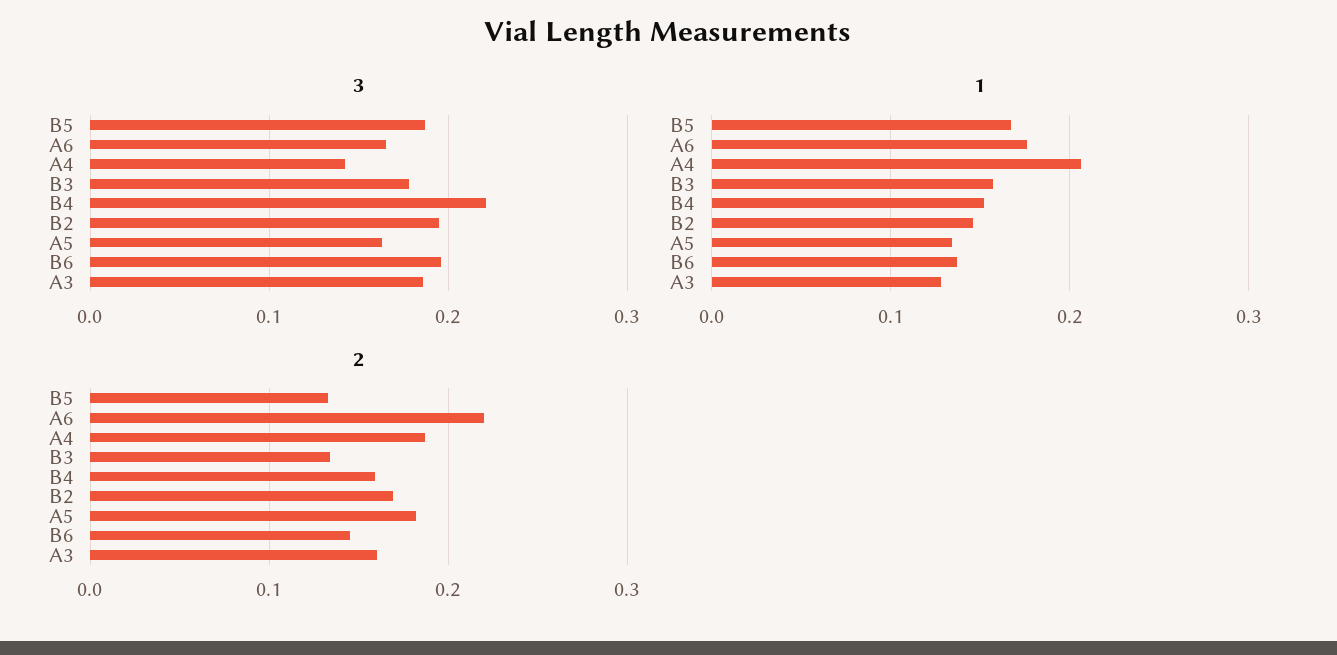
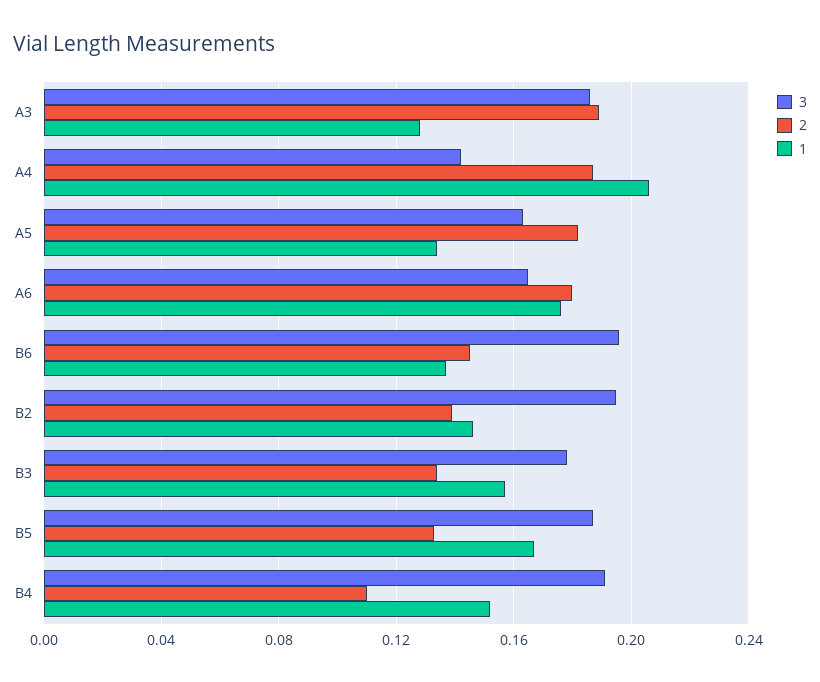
  {
    "3": {
      "B5": 0.185,
      "A6": 0.165,
      "A4": 0.14,
      "B3": 0.18,
-     "B4": 0.22,
+     "B4": 0.19,
      "B2": 0.195,
      "A5": 0.165,
      "B6": 0.195,
      "A3": 0.185
    },
    "1": {
      "B5": 0.165,
      "A6": 0.175,
      "A4": 0.205,
      "B3": 0.155,
      "B4": 0.15,
      "B2": 0.145,
      "A5": 0.135,
      "B6": 0.135,
      "A3": 0.13
    },
    "2": {
      "B5": 0.135,
-     "A6": 0.22,
+     "A6": 0.18,
      "A4": 0.185,
      "B3": 0.135,
-     "B4": 0.16,
+     "B4": 0.11,
-     "B2": 0.17,
+     "B2": 0.14,
      "A5": 0.18,
      "B6": 0.145,
-     "A3": 0.16
+     "A3": 0.19
    }
  }

